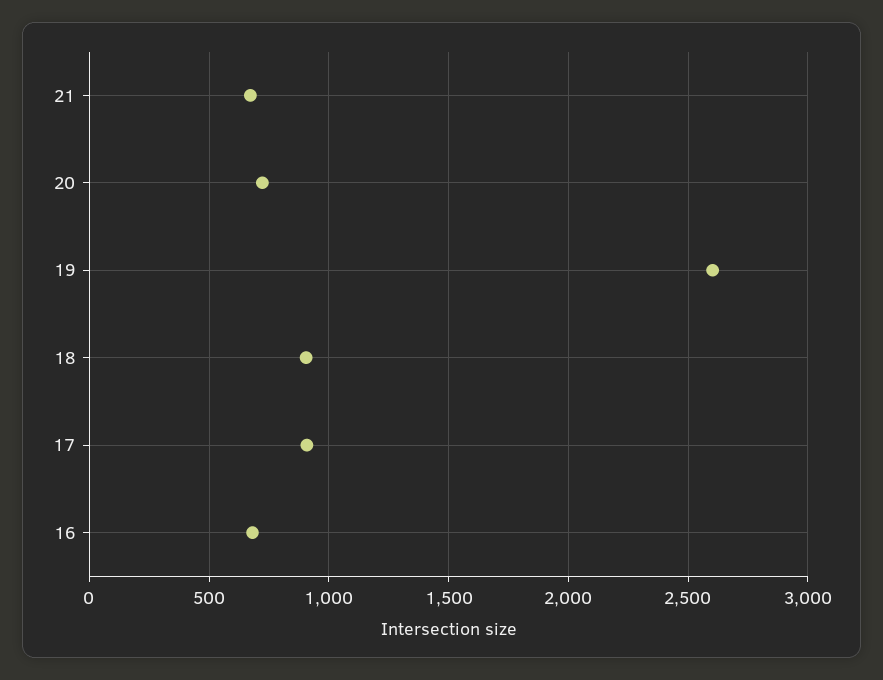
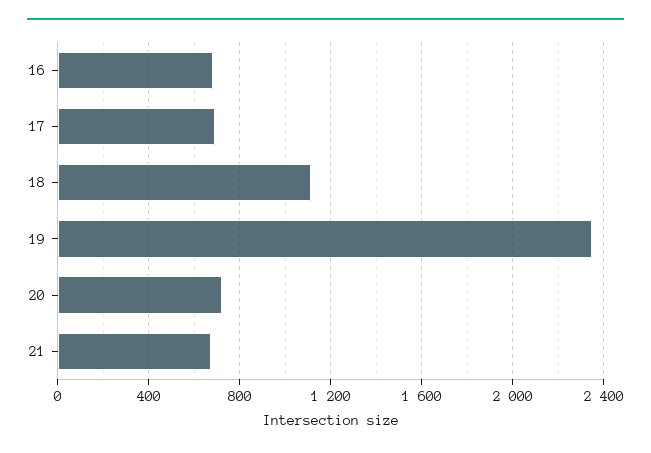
  {
    "21": 650,
    "20": 700,
-   "19": 2600,
+   "19": 2350,
-   "18": 900,
+   "18": 1100,
-   "17": 900,
+   "17": 700,
    "16": 700
  }

